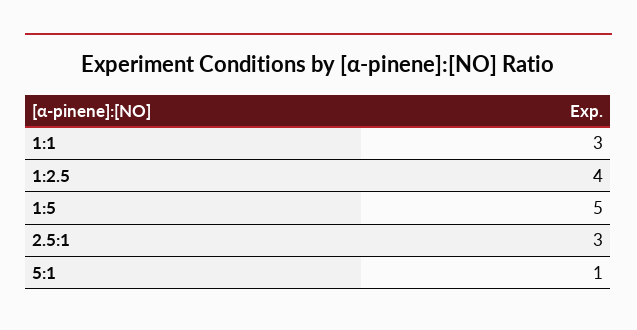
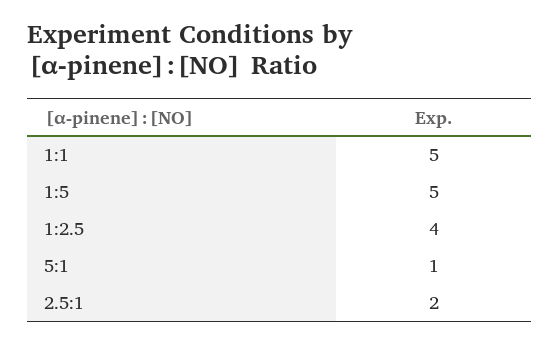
  {
-   "1:1": 3,
+   "1:1": 5,
    "1:2.5": 4,
    "1:5": 5,
-   "2.5:1": 3,
+   "2.5:1": 2,
    "5:1": 1
  }

